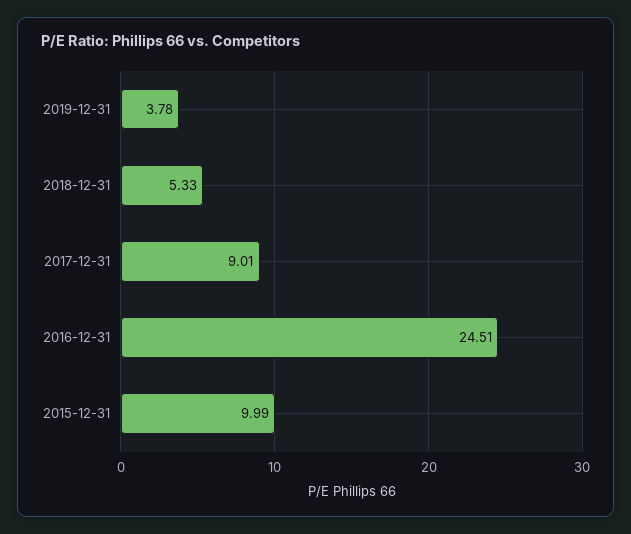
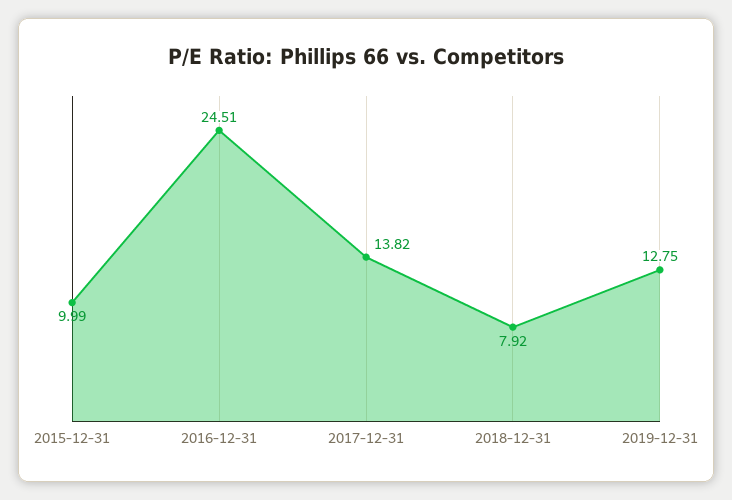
  {
-   "2019-12-31": 3.78,
+   "2019-12-31": 12.75,
-   "2018-12-31": 5.33,
+   "2018-12-31": 7.92,
-   "2017-12-31": 9.01,
+   "2017-12-31": 13.82,
    "2016-12-31": 24.51,
    "2015-12-31": 9.99
  }

